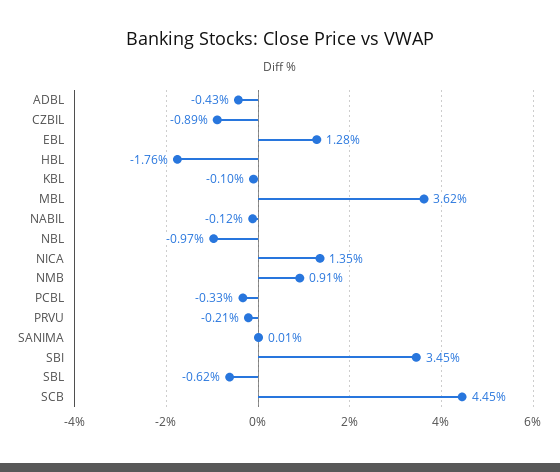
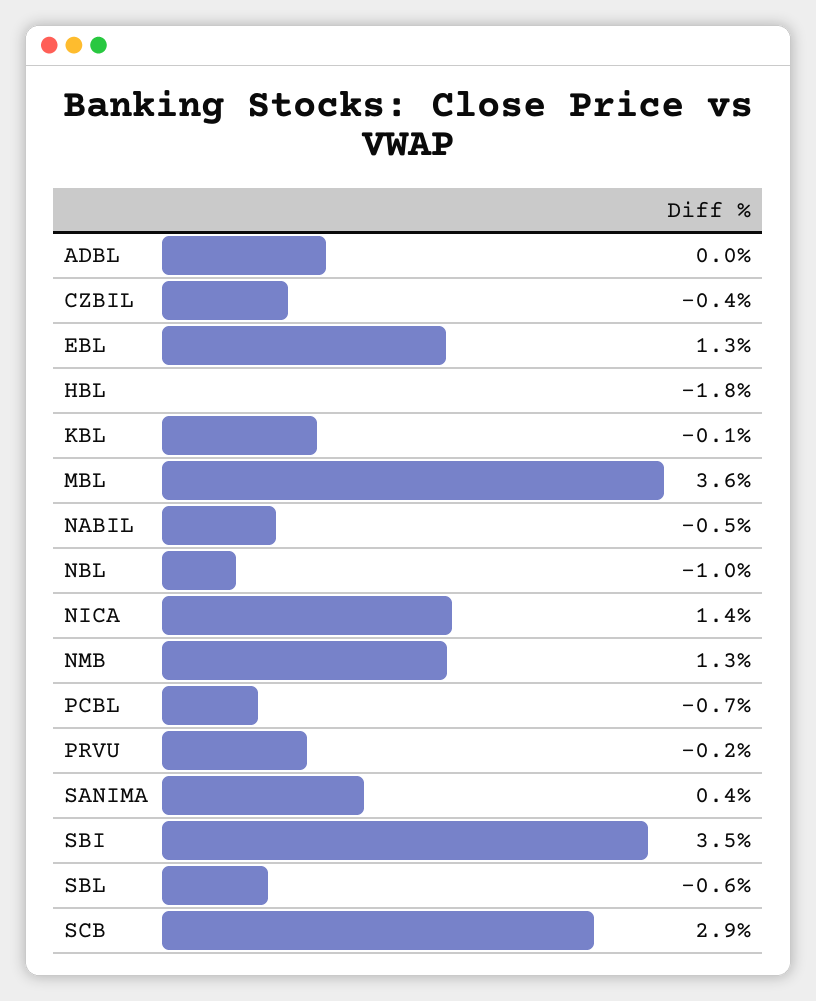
  {
-   "ADBL": -0.43,
+   "ADBL": 0,
-   "CZBIL": -0.89,
+   "CZBIL": -0.4,
    "EBL": 1.28,
    "HBL": -1.76,
    "KBL": -0.1,
    "MBL": 3.62,
-   "NABIL": -0.12,
+   "NABIL": -0.5,
    "NBL": -0.97,
    "NICA": 1.35,
-   "NMB": 0.91,
+   "NMB": 1.3,
-   "PCBL": -0.33,
+   "PCBL": -0.7,
    "PRVU": -0.21,
-   "SANIMA": 0.01,
+   "SANIMA": 0.4,
    "SBI": 3.45,
    "SBL": -0.62,
-   "SCB": 4.45
+   "SCB": 2.9
  }

